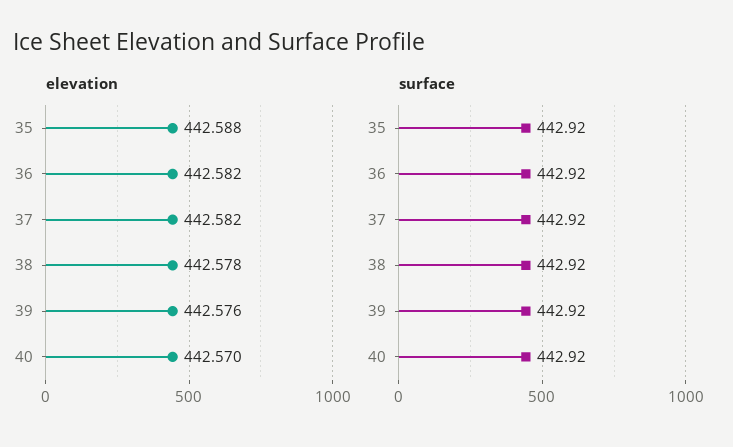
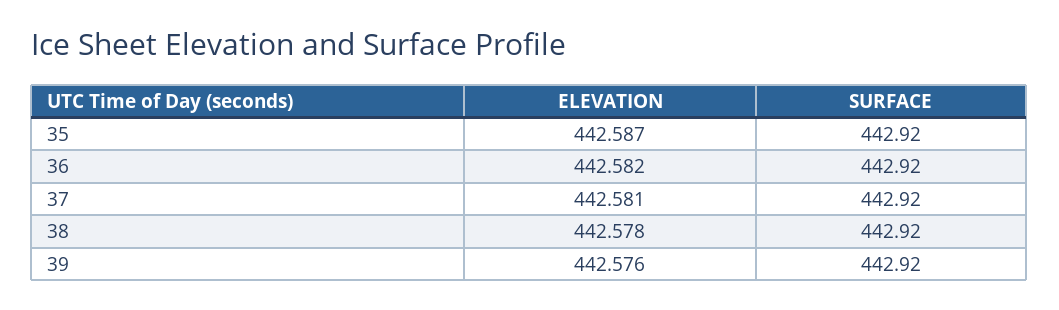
  {
    "elevation": {
-     "35": 442.588,
+     "35": 442.587,
      "36": 442.582,
-     "37": 442.582,
+     "37": 442.581,
      "38": 442.578,
-     "39": 442.576,
+     "39": 442.576
-     "40": 442.57
    },
    "surface": {
      "35": 442.92,
      "36": 442.92,
      "37": 442.92,
      "38": 442.92,
-     "39": 442.92,
+     "39": 442.92
-     "40": 442.92
    }
  }

